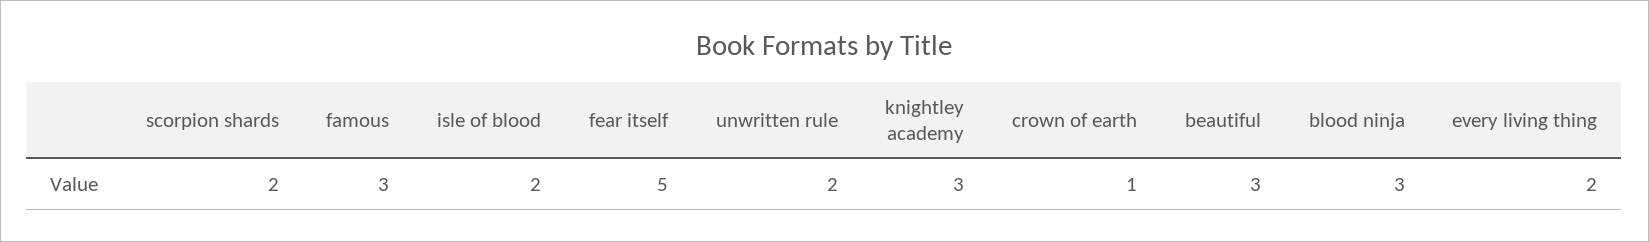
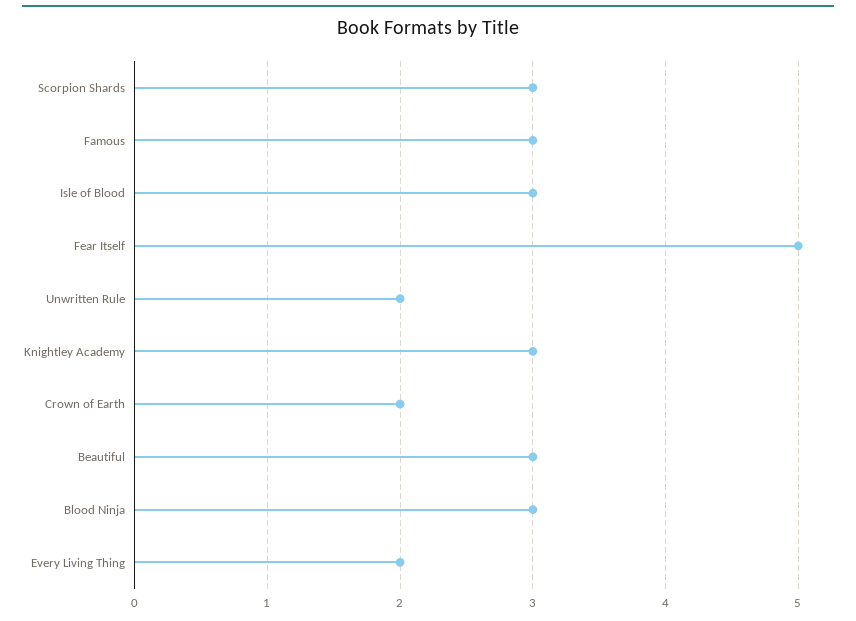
  {
-   "scorpion shards": 2,
+   "scorpion shards": 3,
    "famous": 3,
-   "isle of blood": 2,
+   "isle of blood": 3,
    "fear itself": 5,
    "unwritten rule": 2,
    "knightley academy": 3,
-   "crown of earth": 1,
+   "crown of earth": 2,
    "beautiful": 3,
    "blood ninja": 3,
    "every living thing": 2
  }

